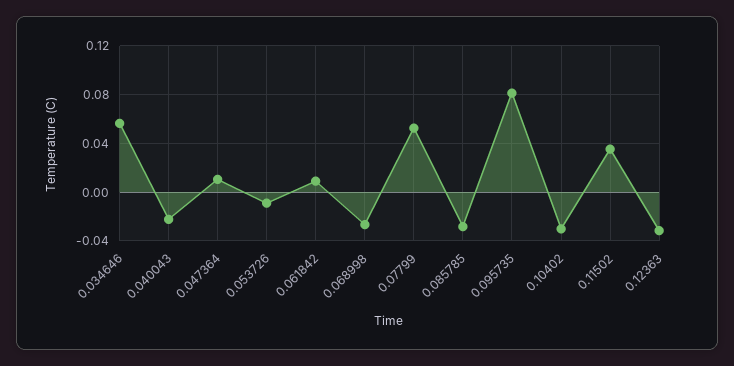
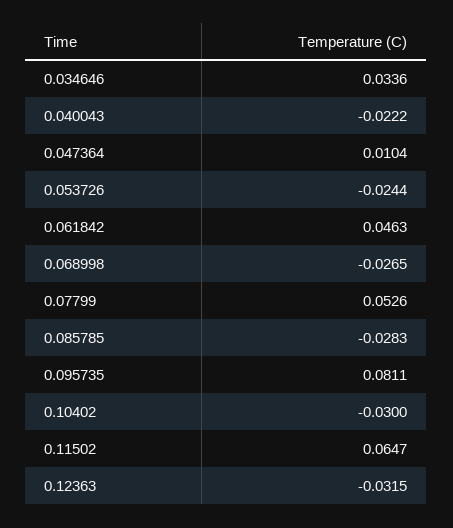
  {
-   "0.034646": 0.055,
+   "0.034646": 0.0336,
    "0.040043": -0.0222,
    "0.047364": 0.0104,
-   "0.053726": -0.01,
+   "0.053726": -0.0244,
-   "0.061842": 0.01,
+   "0.061842": 0.0463,
    "0.068998": -0.0265,
    "0.07799": 0.0526,
    "0.085785": -0.0283,
    "0.095735": 0.0811,
    "0.10402": -0.03,
-   "0.11502": 0.035,
+   "0.11502": 0.0647,
    "0.12363": -0.0315
  }

